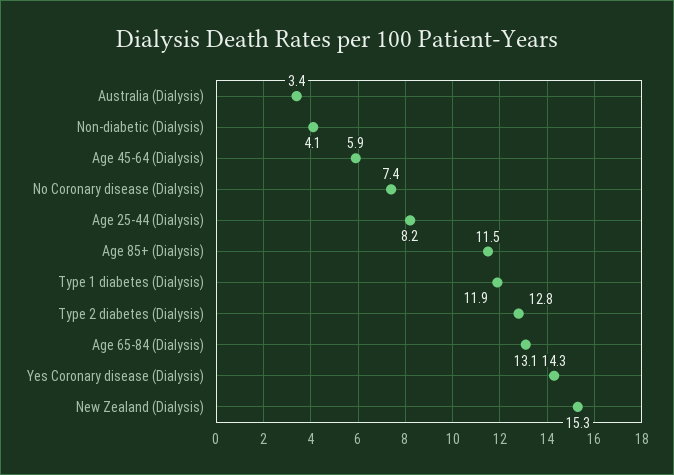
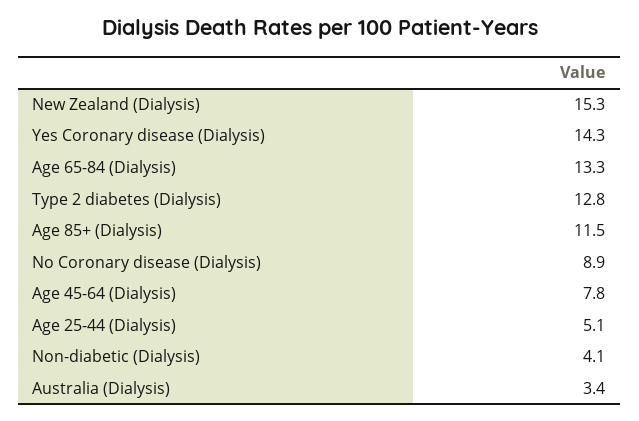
  {
    "Australia (Dialysis)": 3.4,
    "Non-diabetic (Dialysis)": 4.1,
-   "Age 45-64 (Dialysis)": 5.9,
+   "Age 45-64 (Dialysis)": 7.8,
-   "No Coronary disease (Dialysis)": 7.4,
+   "No Coronary disease (Dialysis)": 8.9,
-   "Age 25-44 (Dialysis)": 8.2,
+   "Age 25-44 (Dialysis)": 5.1,
    "Age 85+ (Dialysis)": 11.5,
-   "Type 1 diabetes (Dialysis)": 11.9,
    "Type 2 diabetes (Dialysis)": 12.8,
-   "Age 65-84 (Dialysis)": 13.1,
+   "Age 65-84 (Dialysis)": 13.3,
    "Yes Coronary disease (Dialysis)": 14.3,
    "New Zealand (Dialysis)": 15.3
  }

